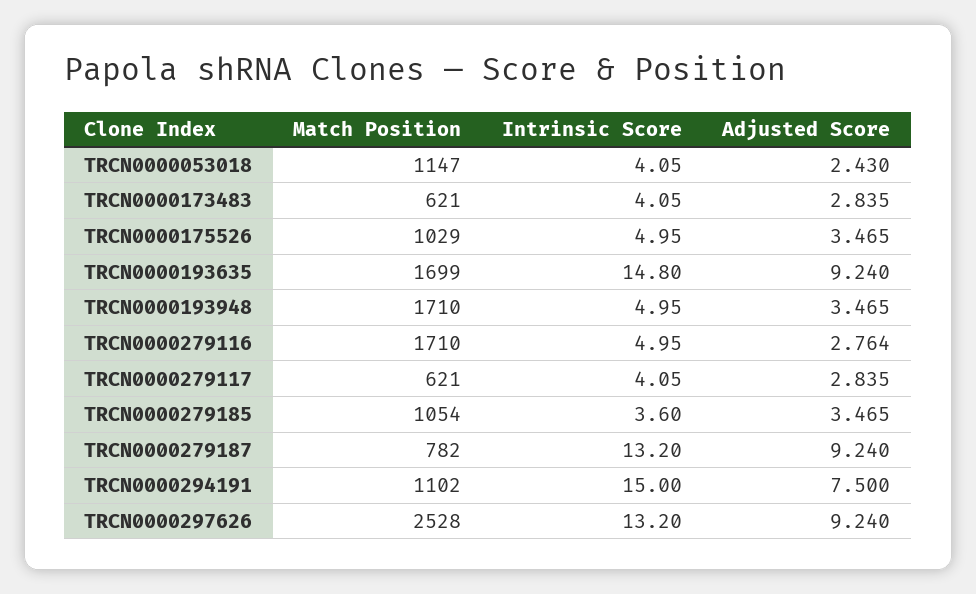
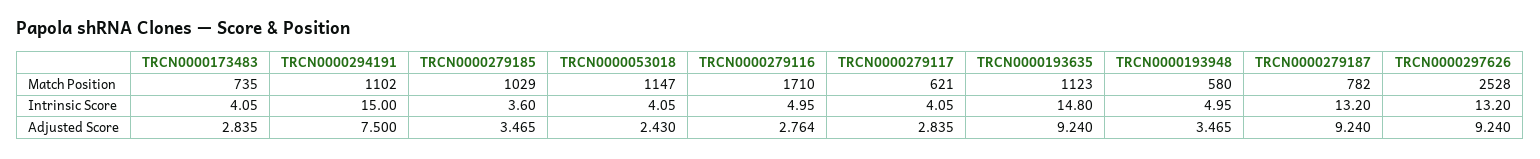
  {
    "Match Position": {
      "TRCN0000053018": 1147,
-     "TRCN0000173483": 621,
+     "TRCN0000173483": 735,
-     "TRCN0000175526": 1029,
-     "TRCN0000193635": 1699,
+     "TRCN0000193635": 1123,
-     "TRCN0000193948": 1710,
+     "TRCN0000193948": 580,
      "TRCN0000279116": 1710,
      "TRCN0000279117": 621,
-     "TRCN0000279185": 1054,
+     "TRCN0000279185": 1029,
      "TRCN0000279187": 782,
      "TRCN0000294191": 1102,
      "TRCN0000297626": 2528
    },
    "Intrinsic Score": {
      "TRCN0000053018": 4.05,
      "TRCN0000173483": 4.05,
-     "TRCN0000175526": 4.95,
      "TRCN0000193635": 14.8,
      "TRCN0000193948": 4.95,
      "TRCN0000279116": 4.95,
      "TRCN0000279117": 4.05,
      "TRCN0000279185": 3.6,
      "TRCN0000279187": 13.2,
      "TRCN0000294191": 15,
      "TRCN0000297626": 13.2
    },
    "Adjusted Score": {
      "TRCN0000053018": 2.43,
      "TRCN0000173483": 2.835,
-     "TRCN0000175526": 3.465,
      "TRCN0000193635": 9.24,
      "TRCN0000193948": 3.465,
      "TRCN0000279116": 2.764,
      "TRCN0000279117": 2.835,
      "TRCN0000279185": 3.465,
      "TRCN0000279187": 9.24,
      "TRCN0000294191": 7.5,
      "TRCN0000297626": 9.24
    }
  }

